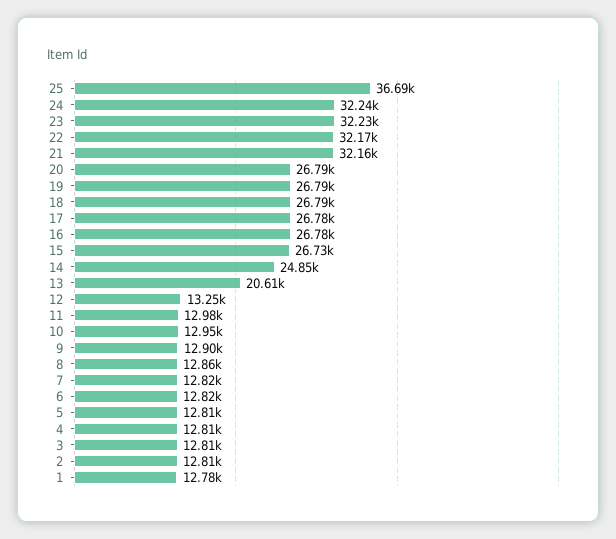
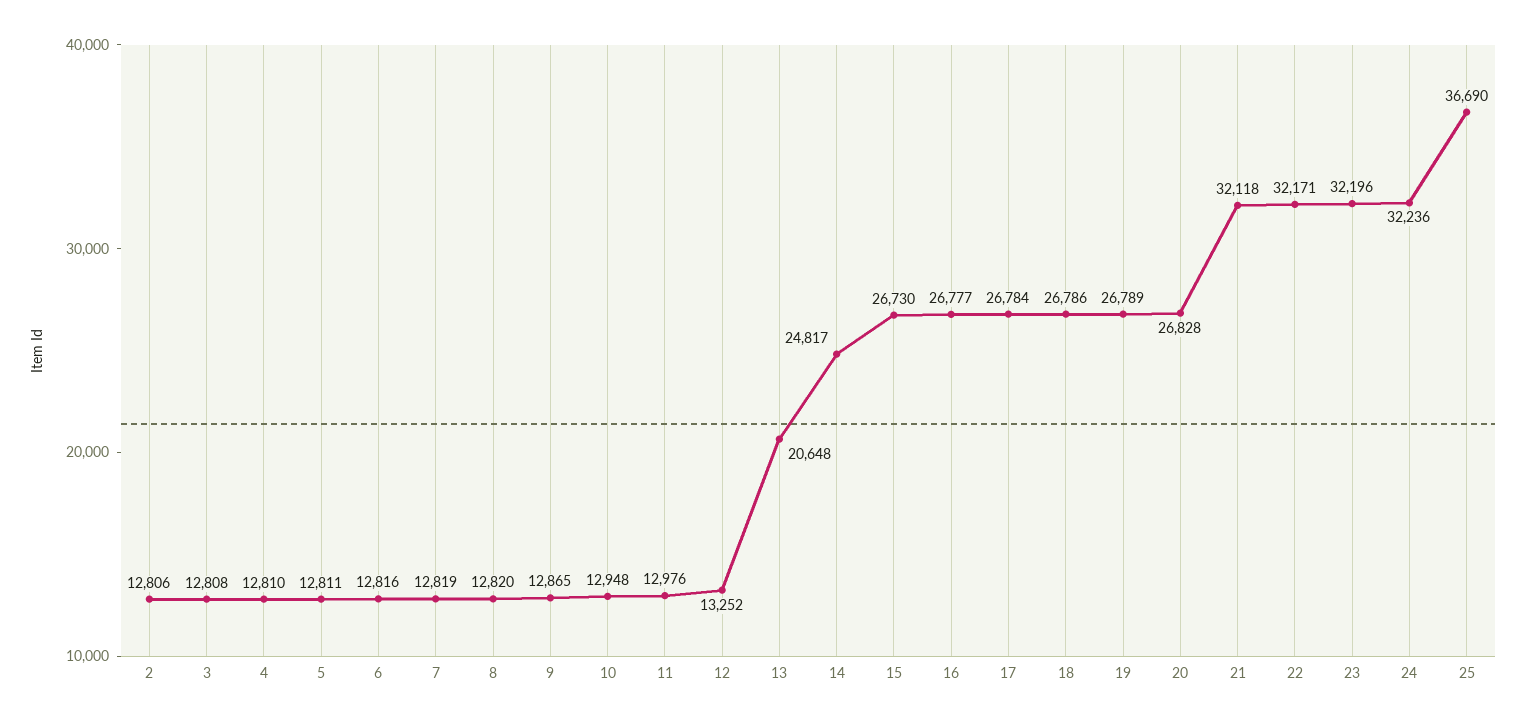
  {
    "25": 36690,
    "24": 32236,
-   "23": 32230,
+   "23": 32196,
    "22": 32171,
-   "21": 32160,
+   "21": 32118,
-   "20": 26790,
+   "20": 26828,
    "19": 26789,
    "18": 26786,
    "17": 26784,
    "16": 26777,
    "15": 26730,
-   "14": 24850,
+   "14": 24817,
-   "13": 20610,
+   "13": 20648,
    "12": 13252,
    "11": 12976,
    "10": 12948,
-   "9": 12900,
+   "9": 12865,
-   "8": 12860,
+   "8": 12820,
    "7": 12819,
    "6": 12816,
    "5": 12811,
    "4": 12810,
    "3": 12808,
-   "2": 12806,
+   "2": 12806
-   "1": 12780
  }

